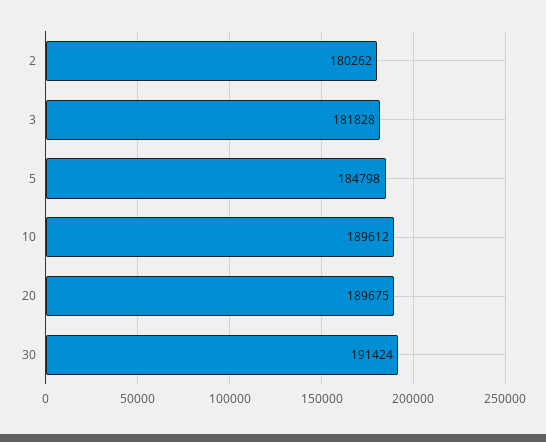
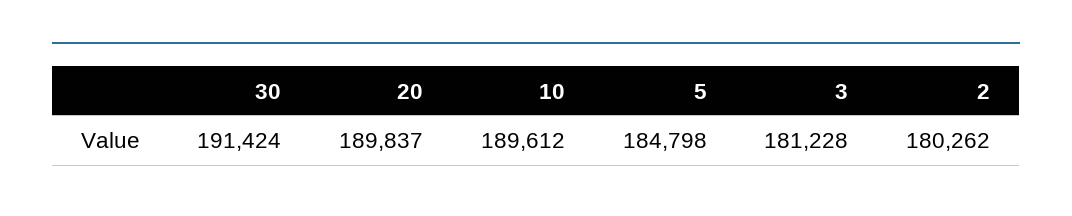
  {
    "2": 180262,
-   "3": 181828,
+   "3": 181228,
    "5": 184798,
    "10": 189612,
-   "20": 189675,
+   "20": 189837,
    "30": 191424
  }

